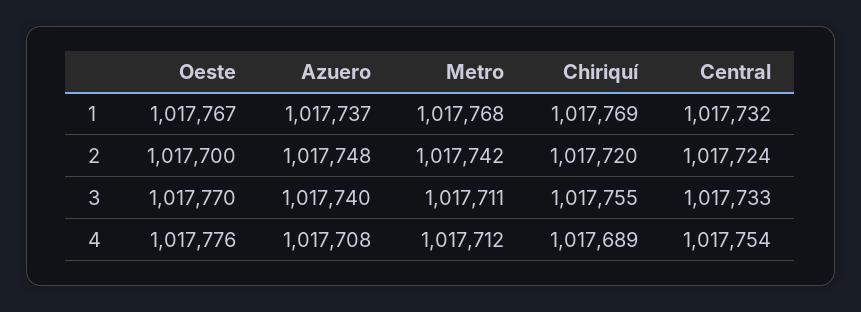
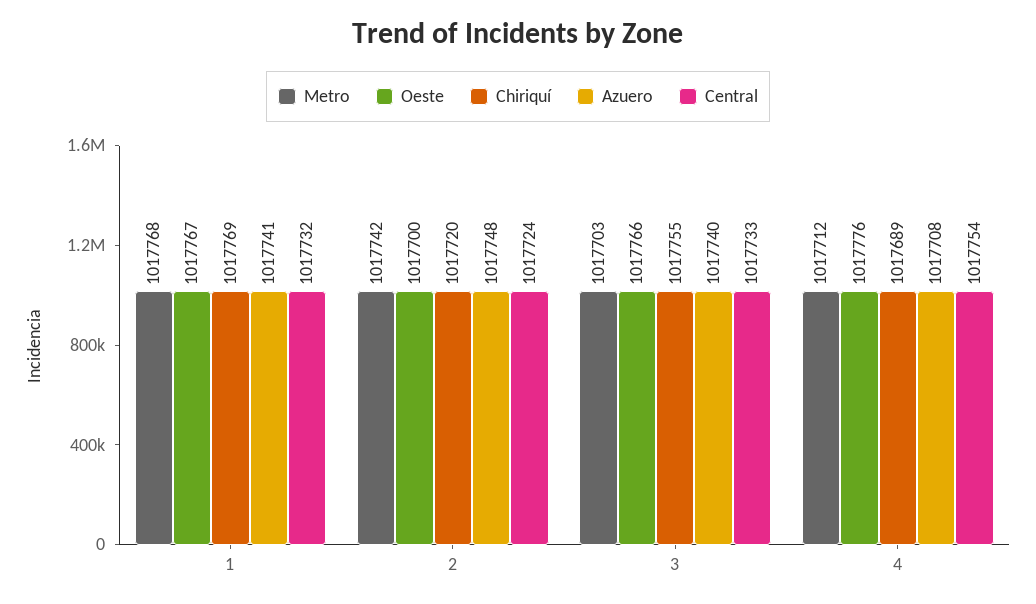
  {
    "Oeste": {
      "1": 1017767,
      "2": 1017700,
-     "3": 1017770,
+     "3": 1017766,
      "4": 1017776
    },
    "Azuero": {
-     "1": 1017737,
+     "1": 1017741,
      "2": 1017748,
      "3": 1017740,
      "4": 1017708
    },
    "Metro": {
      "1": 1017768,
      "2": 1017742,
-     "3": 1017711,
+     "3": 1017703,
      "4": 1017712
    },
    "Chiriquí": {
      "1": 1017769,
      "2": 1017720,
      "3": 1017755,
      "4": 1017689
    },
    "Central": {
      "1": 1017732,
      "2": 1017724,
      "3": 1017733,
      "4": 1017754
    }
  }

